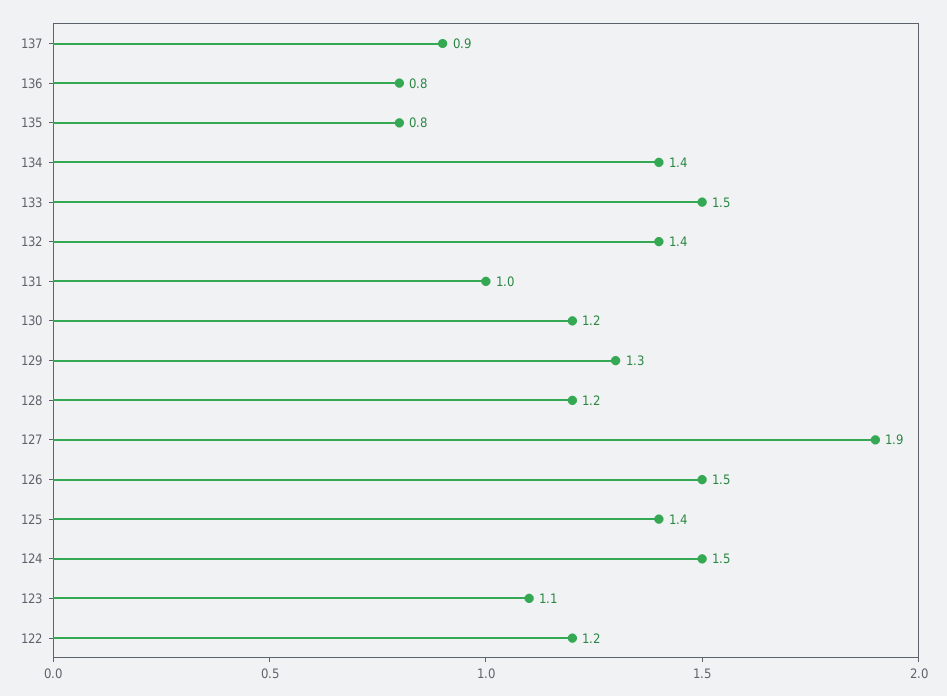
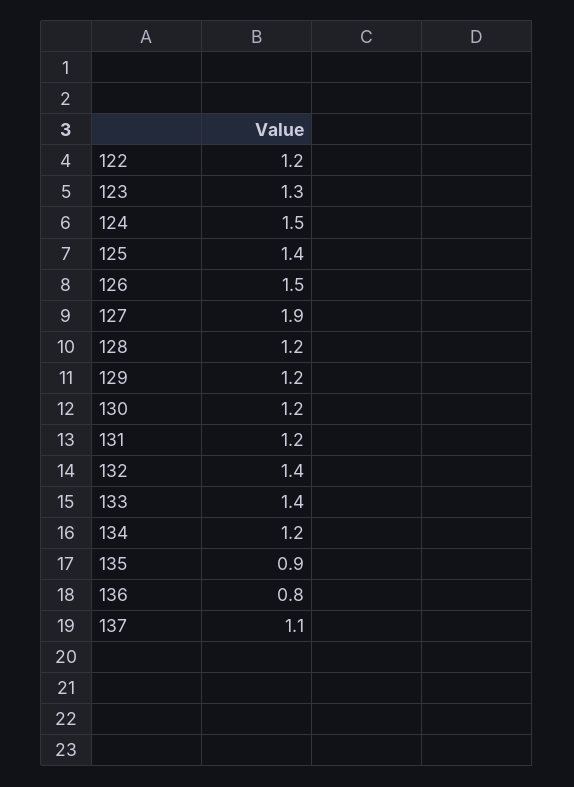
  {
-   "137": 0.9,
+   "137": 1.1,
    "136": 0.8,
-   "135": 0.8,
+   "135": 0.9,
-   "134": 1.4,
+   "134": 1.2,
-   "133": 1.5,
+   "133": 1.4,
    "132": 1.4,
-   "131": 1,
+   "131": 1.2,
    "130": 1.2,
-   "129": 1.3,
+   "129": 1.2,
    "128": 1.2,
    "127": 1.9,
    "126": 1.5,
    "125": 1.4,
    "124": 1.5,
-   "123": 1.1,
+   "123": 1.3,
    "122": 1.2
  }

